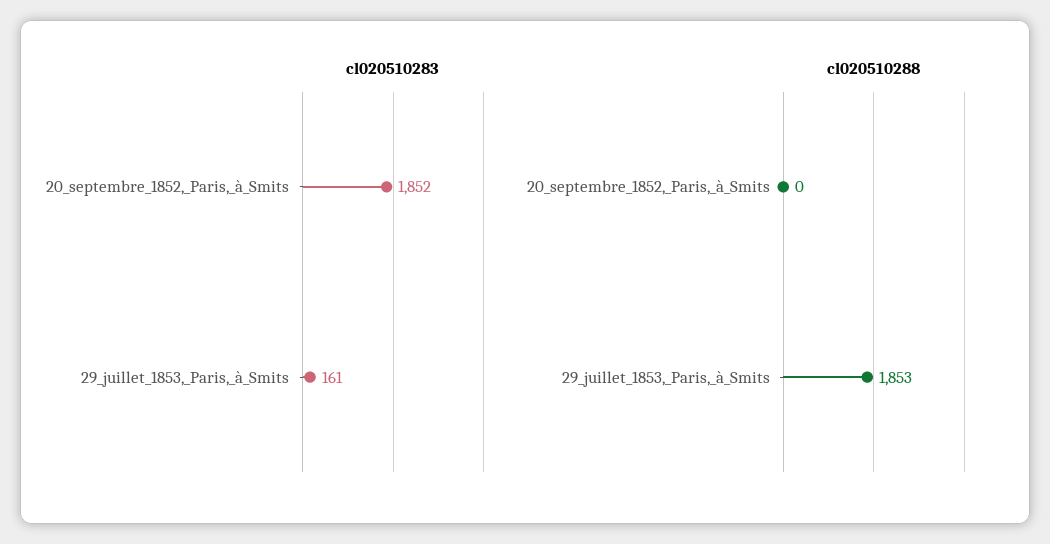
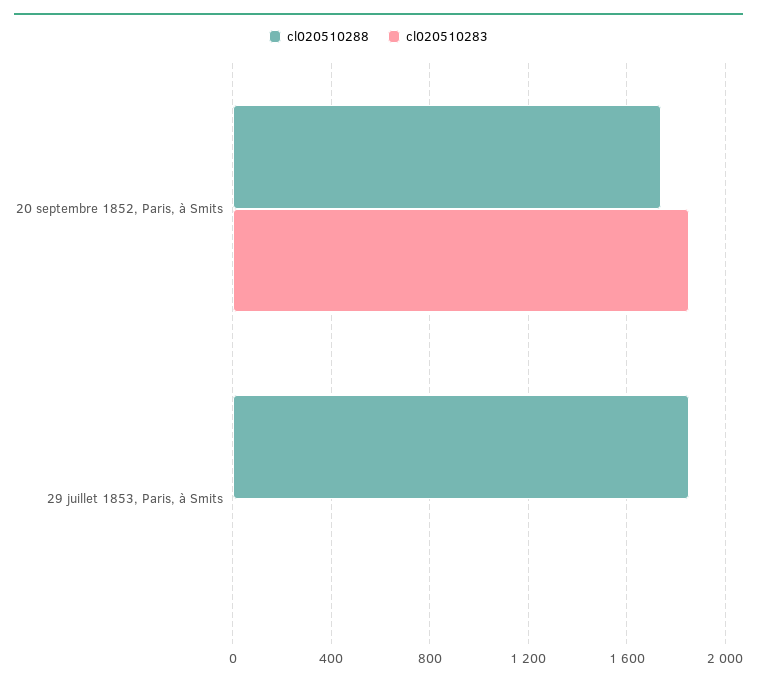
  {
    "cl020510283": {
      "20_septembre_1852,_Paris,_à_Smits": 1852,
-     "29_juillet_1853,_Paris,_à_Smits": 161
+     "29_juillet_1853,_Paris,_à_Smits": 0
    },
    "cl020510288": {
-     "20_septembre_1852,_Paris,_à_Smits": 0,
+     "20_septembre_1852,_Paris,_à_Smits": 1750,
      "29_juillet_1853,_Paris,_à_Smits": 1853
    }
  }

